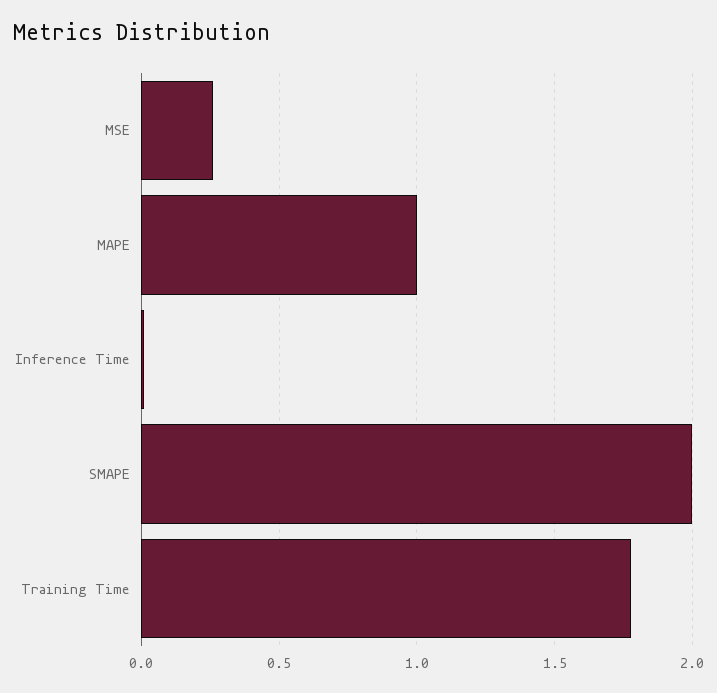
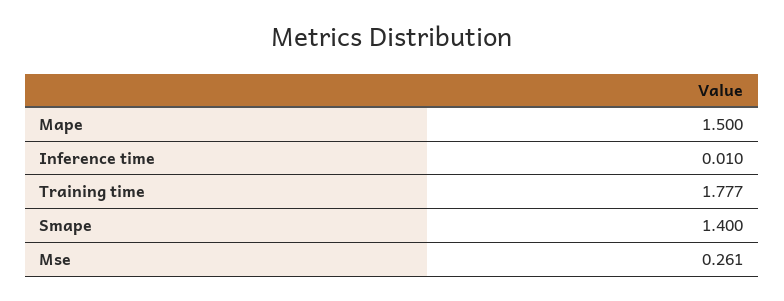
  {
    "MSE": 0.261,
-   "MAPE": 1,
+   "MAPE": 1.5,
    "Inference Time": 0.01,
-   "SMAPE": 2,
+   "SMAPE": 1.4,
    "Training Time": 1.777
  }

